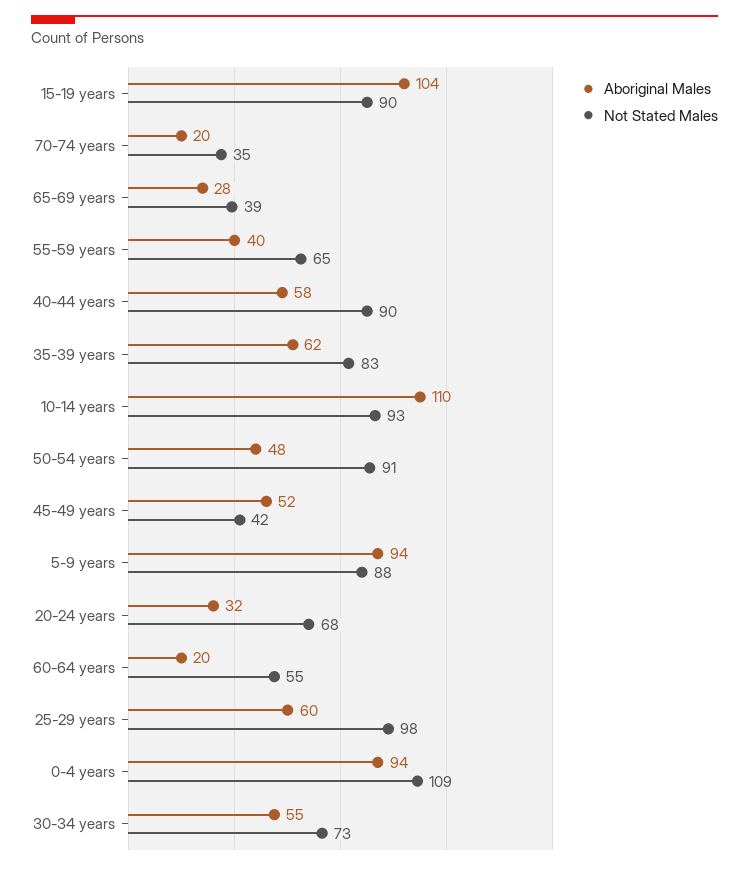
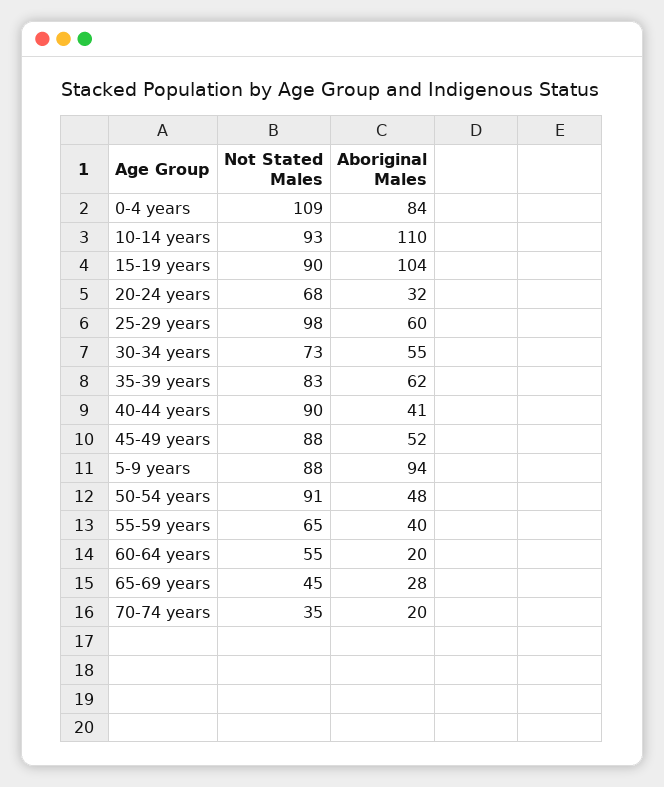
  {
    "Aboriginal Males": {
      "15-19 years": 104,
      "70-74 years": 20,
      "65-69 years": 28,
      "55-59 years": 40,
-     "40-44 years": 58,
+     "40-44 years": 41,
      "35-39 years": 62,
      "10-14 years": 110,
      "50-54 years": 48,
      "45-49 years": 52,
      "5-9 years": 94,
      "20-24 years": 32,
      "60-64 years": 20,
      "25-29 years": 60,
-     "0-4 years": 94,
+     "0-4 years": 84,
      "30-34 years": 55
    },
    "Not Stated Males": {
      "15-19 years": 90,
      "70-74 years": 35,
-     "65-69 years": 39,
+     "65-69 years": 45,
      "55-59 years": 65,
      "40-44 years": 90,
      "35-39 years": 83,
      "10-14 years": 93,
      "50-54 years": 91,
-     "45-49 years": 42,
+     "45-49 years": 88,
      "5-9 years": 88,
      "20-24 years": 68,
      "60-64 years": 55,
      "25-29 years": 98,
      "0-4 years": 109,
      "30-34 years": 73
    }
  }

